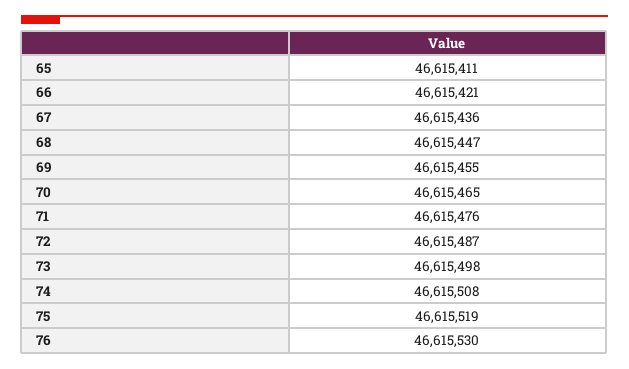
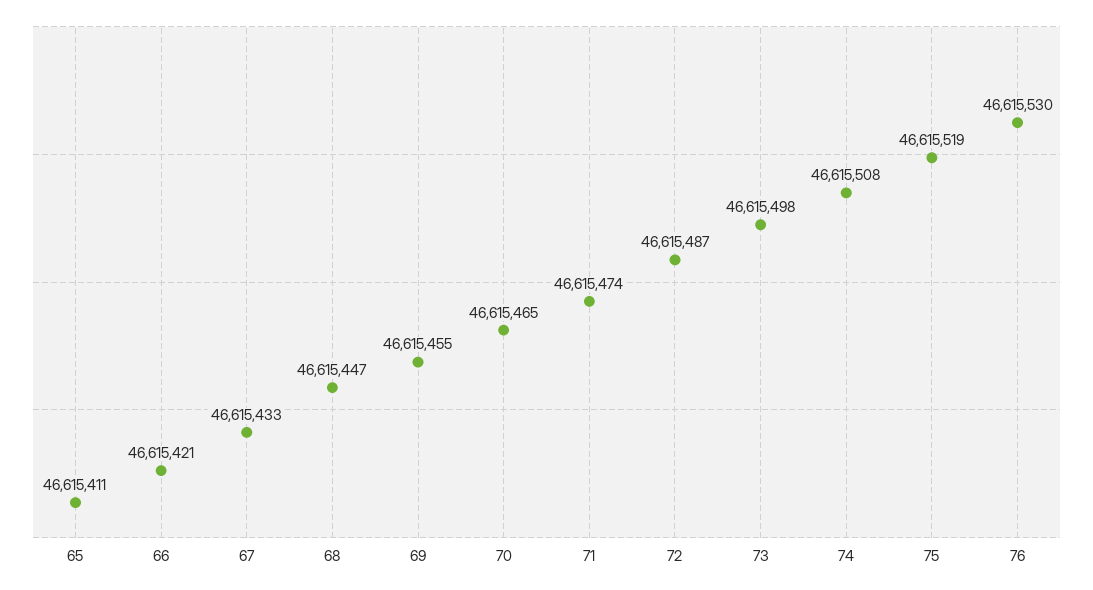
  {
    "65": 46615411,
    "66": 46615421,
-   "67": 46615436,
+   "67": 46615433,
    "68": 46615447,
    "69": 46615455,
    "70": 46615465,
-   "71": 46615476,
+   "71": 46615474,
    "72": 46615487,
    "73": 46615498,
    "74": 46615508,
    "75": 46615519,
    "76": 46615530
  }

